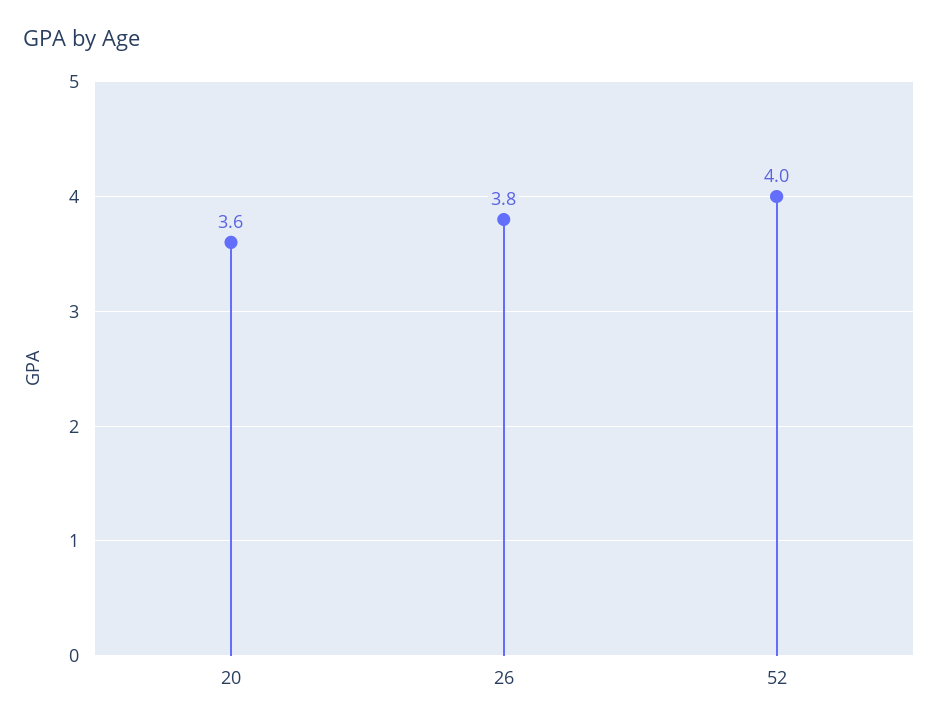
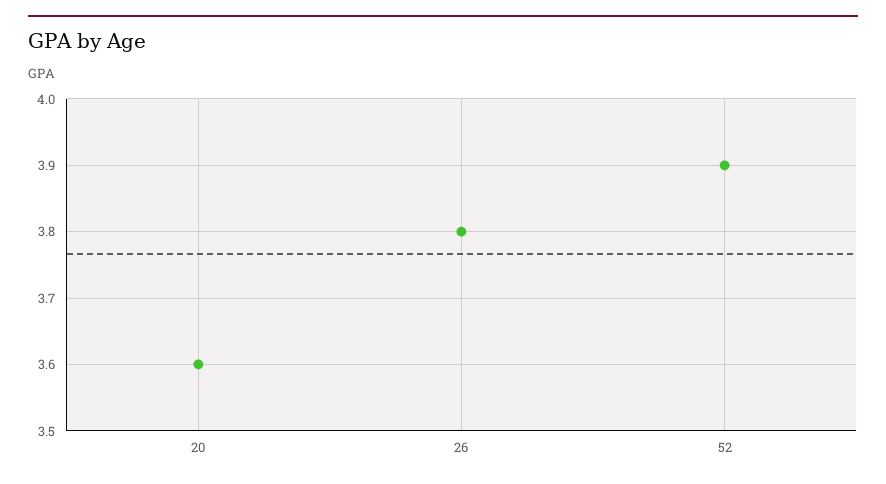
  {
    "20": 3.6,
    "26": 3.8,
-   "52": 4
+   "52": 3.9
  }

